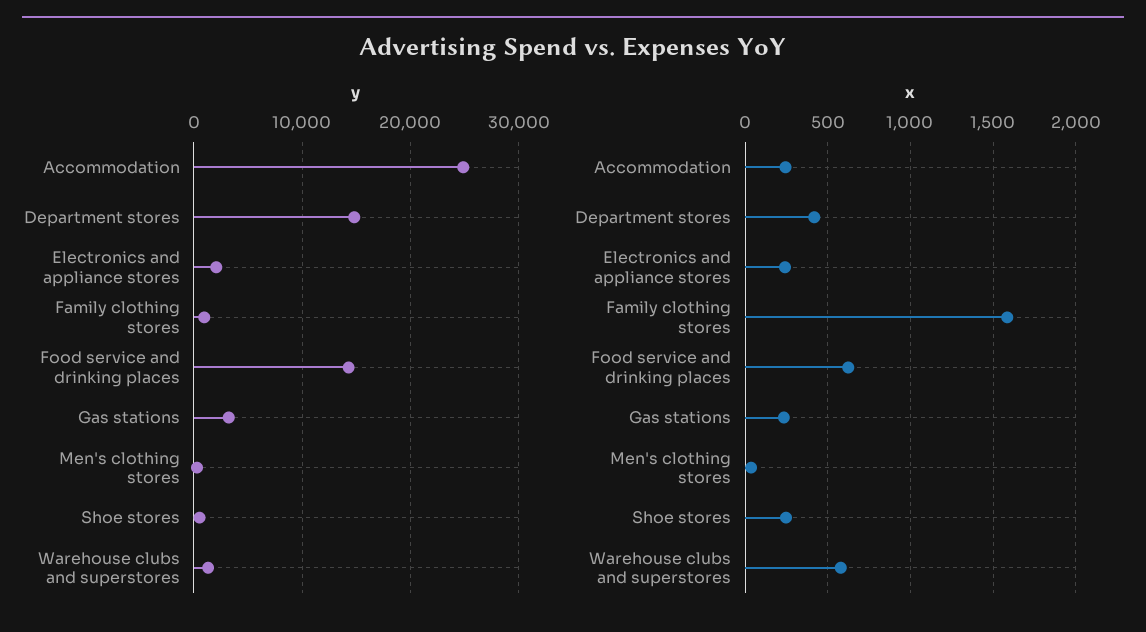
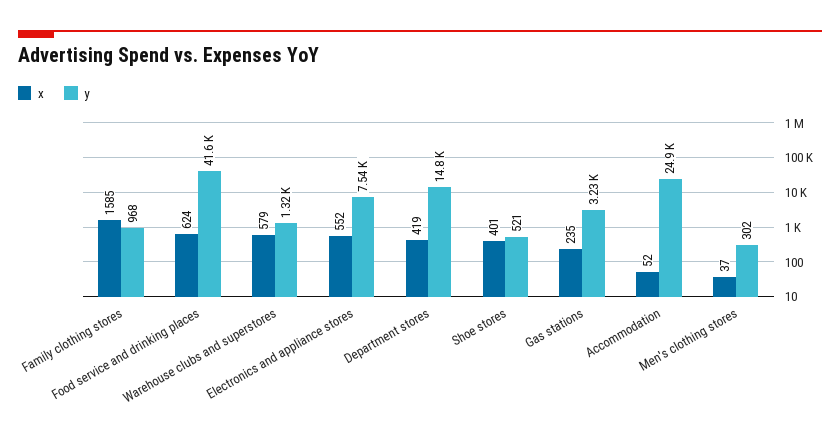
  {
    "y": {
      "Accommodation": 24900,
      "Department stores": 14800,
-     "Electronics and appliance stores": 2000,
+     "Electronics and appliance stores": 7540,
      "Family clothing stores": 968,
-     "Food service and drinking places": 14000,
+     "Food service and drinking places": 41600,
      "Gas stations": 3230,
      "Men's clothing stores": 302,
      "Shoe stores": 521,
      "Warehouse clubs and superstores": 1320
    },
    "x": {
-     "Accommodation": 250,
+     "Accommodation": 52,
      "Department stores": 419,
-     "Electronics and appliance stores": 250,
+     "Electronics and appliance stores": 552,
      "Family clothing stores": 1585,
      "Food service and drinking places": 624,
      "Gas stations": 235,
      "Men's clothing stores": 37,
-     "Shoe stores": 250,
+     "Shoe stores": 401,
      "Warehouse clubs and superstores": 579
    }
  }

